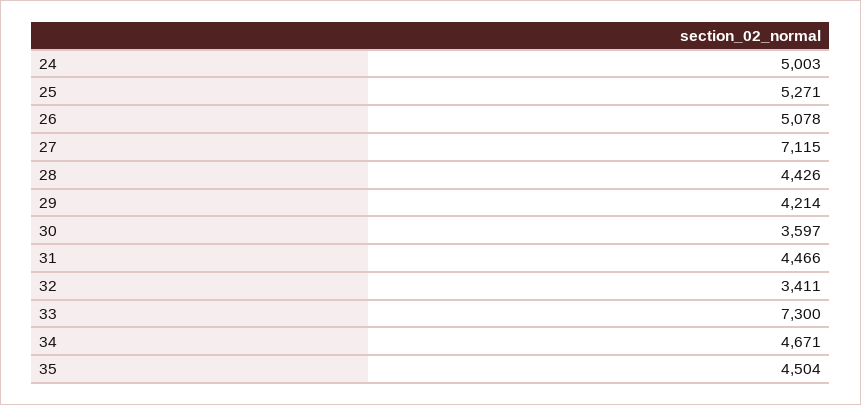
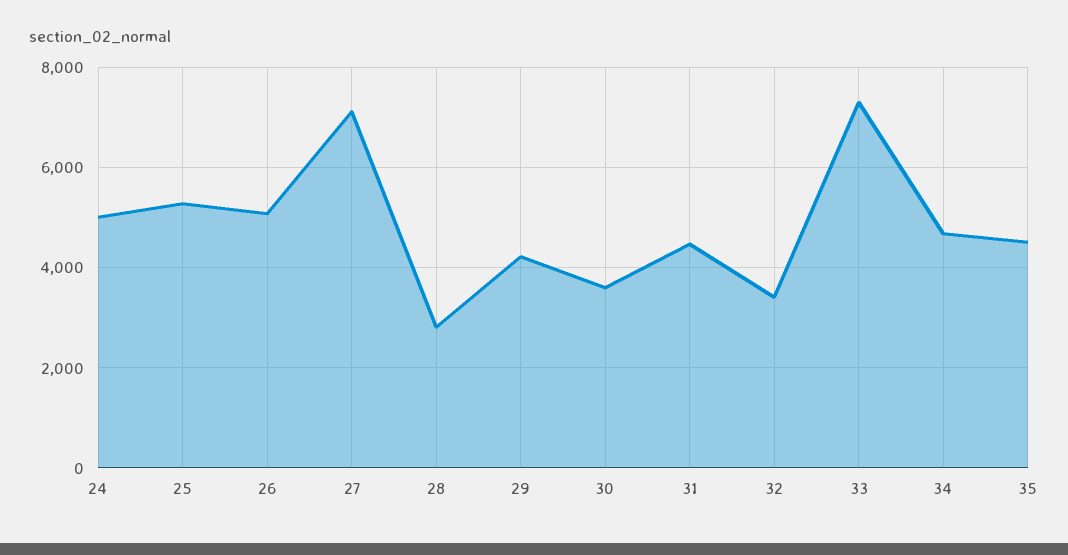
  {
    "24": 5003,
    "25": 5271,
    "26": 5078,
    "27": 7115,
-   "28": 4426,
+   "28": 2800,
    "29": 4214,
    "30": 3597,
    "31": 4466,
    "32": 3411,
    "33": 7300,
    "34": 4671,
    "35": 4504
  }

